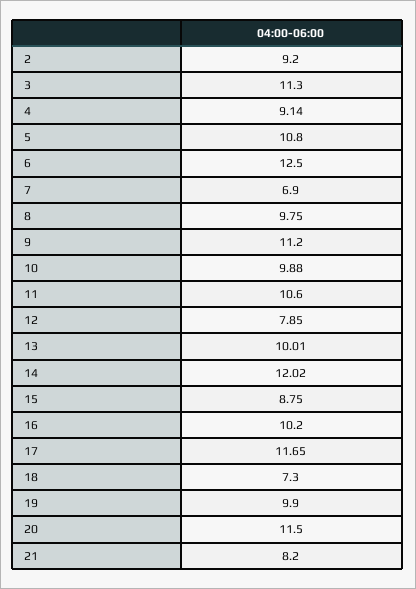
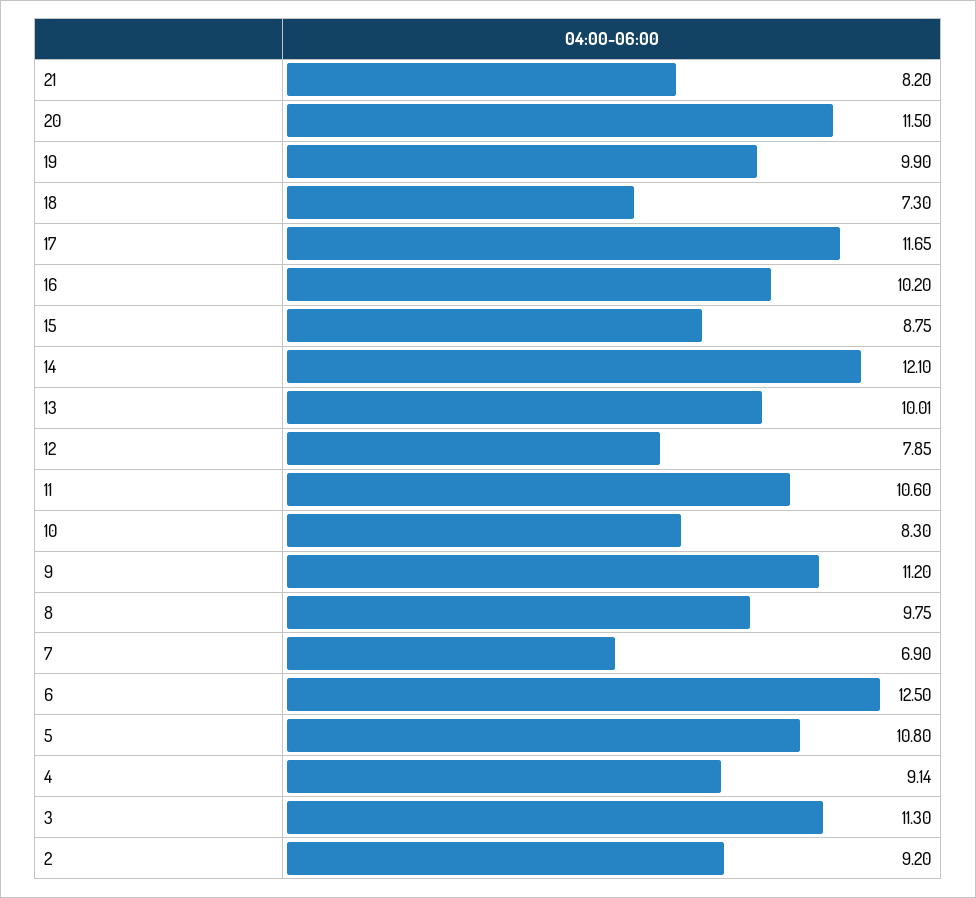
  {
    "2": 9.2,
    "3": 11.3,
    "4": 9.14,
    "5": 10.8,
    "6": 12.5,
    "7": 6.9,
    "8": 9.75,
    "9": 11.2,
-   "10": 9.88,
+   "10": 8.3,
    "11": 10.6,
    "12": 7.85,
    "13": 10.01,
-   "14": 12.02,
+   "14": 12.1,
    "15": 8.75,
    "16": 10.2,
    "17": 11.65,
    "18": 7.3,
    "19": 9.9,
    "20": 11.5,
    "21": 8.2
  }

